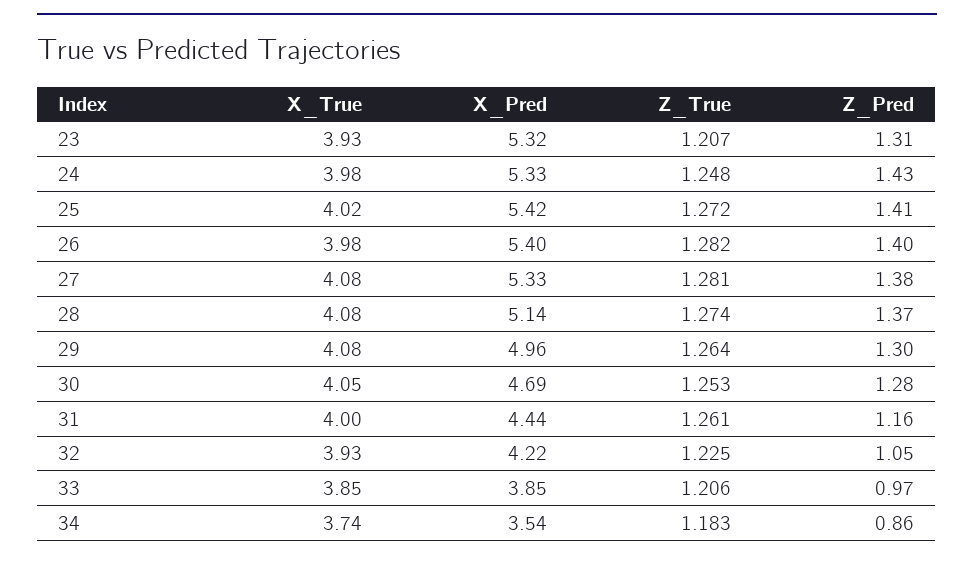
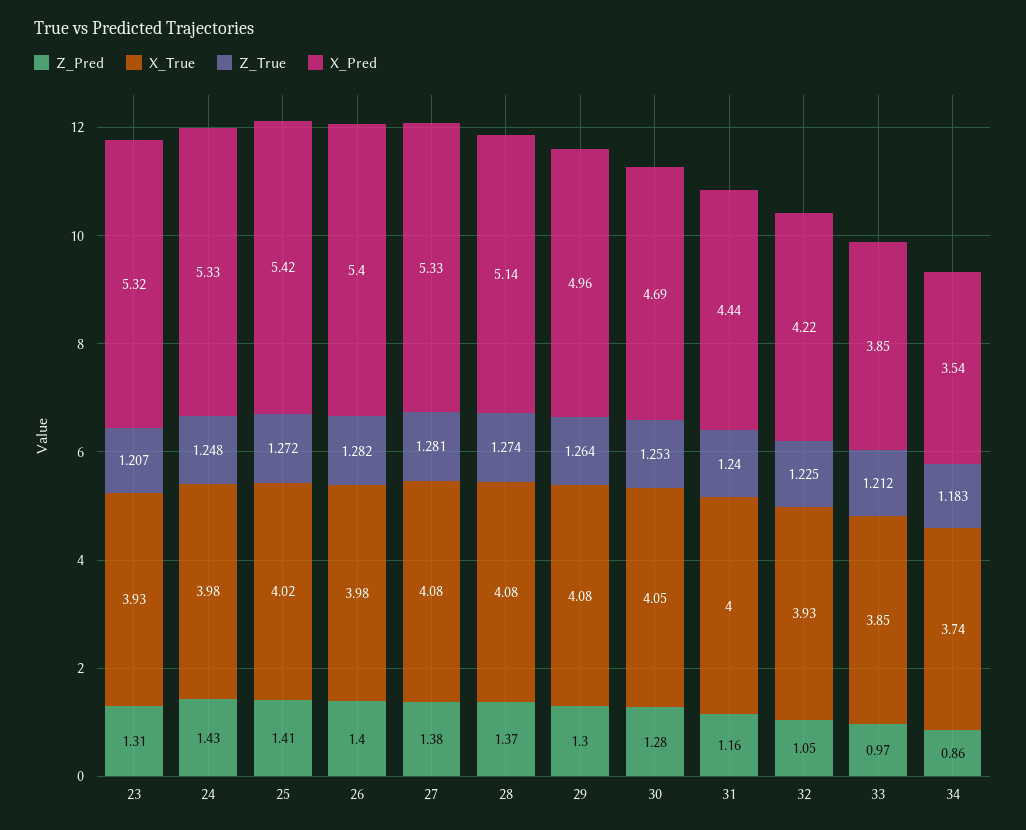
  {
    "X_True": {
      "23": 3.93,
      "24": 3.98,
      "25": 4.02,
      "26": 3.98,
      "27": 4.08,
      "28": 4.08,
      "29": 4.08,
      "30": 4.05,
      "31": 4,
      "32": 3.93,
      "33": 3.85,
      "34": 3.74
    },
    "X_Pred": {
      "23": 5.32,
      "24": 5.33,
      "25": 5.42,
      "26": 5.4,
      "27": 5.33,
      "28": 5.14,
      "29": 4.96,
      "30": 4.69,
      "31": 4.44,
      "32": 4.22,
      "33": 3.85,
      "34": 3.54
    },
    "Z_True": {
      "23": 1.207,
      "24": 1.248,
      "25": 1.272,
      "26": 1.282,
      "27": 1.281,
      "28": 1.274,
      "29": 1.264,
      "30": 1.253,
-     "31": 1.261,
+     "31": 1.24,
      "32": 1.225,
-     "33": 1.206,
+     "33": 1.212,
      "34": 1.183
    },
    "Z_Pred": {
      "23": 1.31,
      "24": 1.43,
      "25": 1.41,
      "26": 1.4,
      "27": 1.38,
      "28": 1.37,
      "29": 1.3,
      "30": 1.28,
      "31": 1.16,
      "32": 1.05,
      "33": 0.97,
      "34": 0.86
    }
  }

